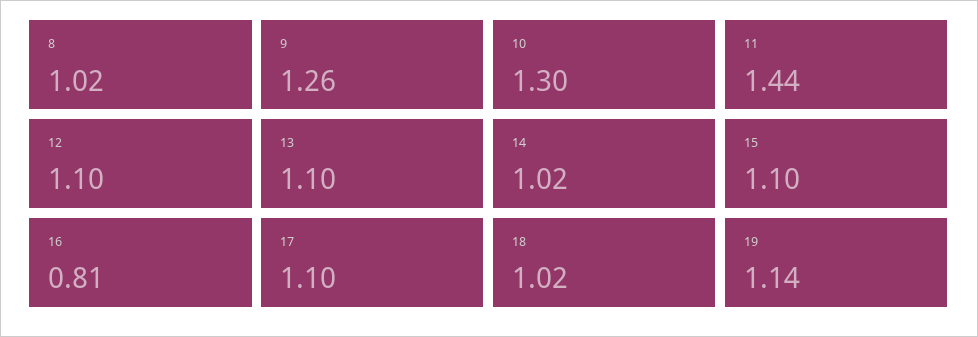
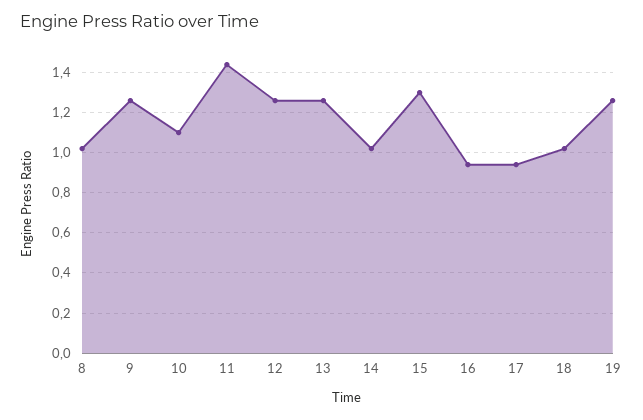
  {
    "8": 1.02,
    "9": 1.26,
-   "10": 1.3,
+   "10": 1.1,
    "11": 1.44,
-   "12": 1.1,
+   "12": 1.25,
-   "13": 1.1,
+   "13": 1.25,
    "14": 1.02,
-   "15": 1.1,
+   "15": 1.3,
-   "16": 0.81,
+   "16": 0.95,
-   "17": 1.1,
+   "17": 0.95,
    "18": 1.02,
-   "19": 1.14
+   "19": 1.25
  }

